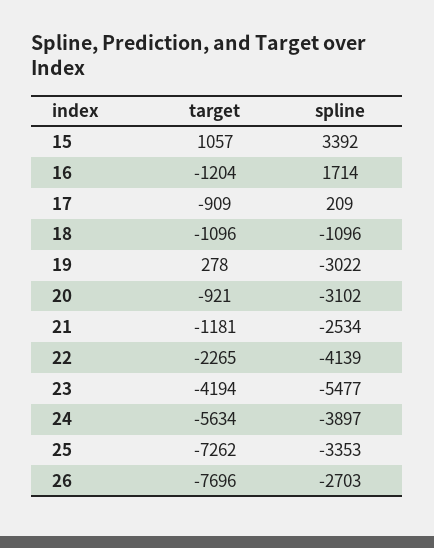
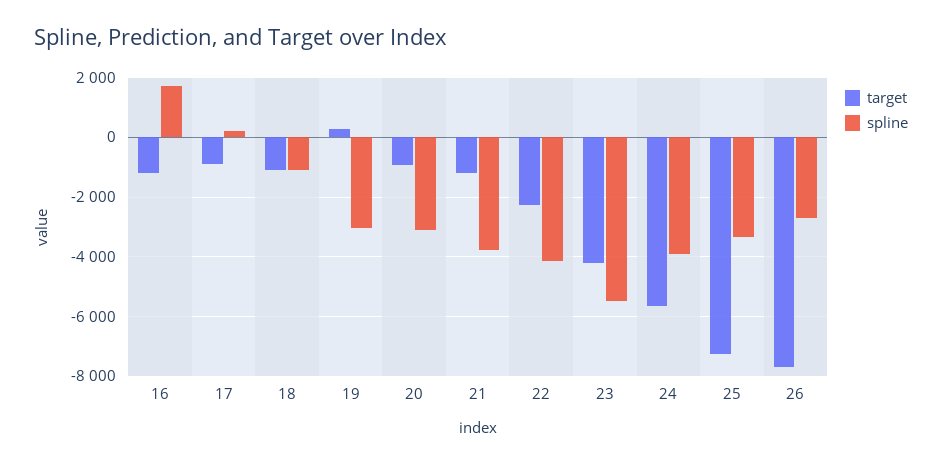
  {
    "target": {
-     "15": 1057,
      "16": -1204,
      "17": -909,
      "18": -1096,
      "19": 278,
      "20": -921,
      "21": -1181,
      "22": -2265,
      "23": -4194,
      "24": -5634,
      "25": -7262,
      "26": -7696
    },
    "spline": {
-     "15": 3392,
      "16": 1714,
      "17": 209,
      "18": -1096,
      "19": -3022,
      "20": -3102,
-     "21": -2534,
+     "21": -3750,
      "22": -4139,
      "23": -5477,
      "24": -3897,
      "25": -3353,
      "26": -2703
    }
  }

